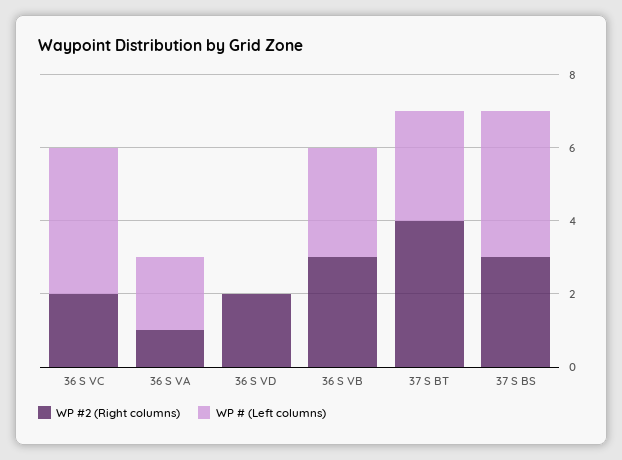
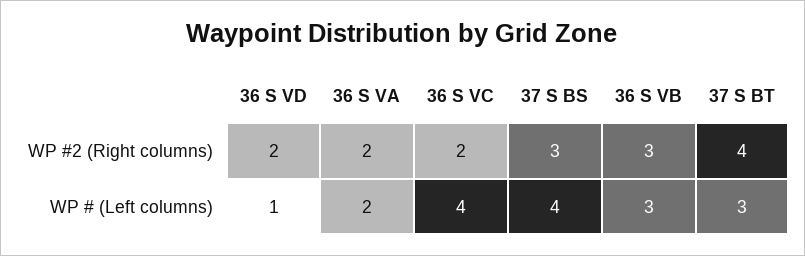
  {
    "WP #2 (Right columns)": {
      "36 S VC": 2,
-     "36 S VA": 1,
+     "36 S VA": 2,
      "36 S VD": 2,
      "36 S VB": 3,
      "37 S BT": 4,
      "37 S BS": 3
    },
    "WP # (Left columns)": {
      "36 S VC": 4,
      "36 S VA": 2,
-     "36 S VD": 0,
+     "36 S VD": 1,
      "36 S VB": 3,
      "37 S BT": 3,
      "37 S BS": 4
    }
  }

